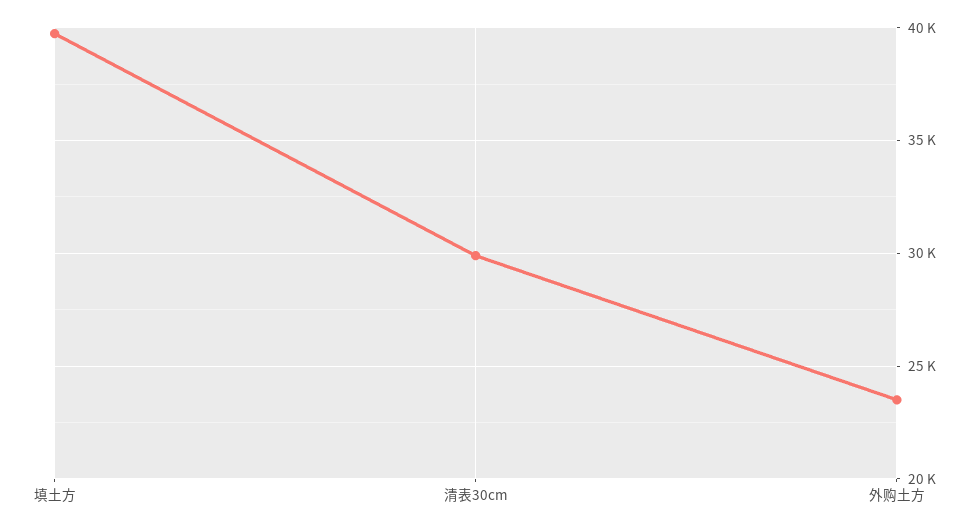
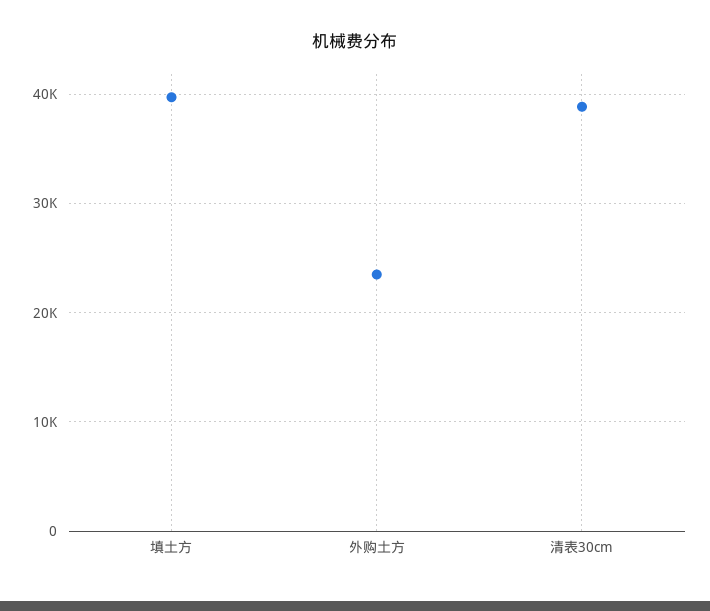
  {
    "填土方": 39500,
-   "清表30cm": 30000,
+   "清表30cm": 39000,
    "外购土方": 23500
  }

